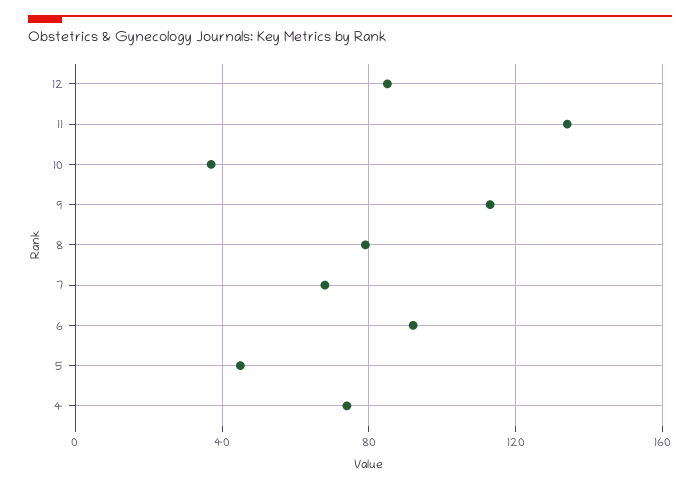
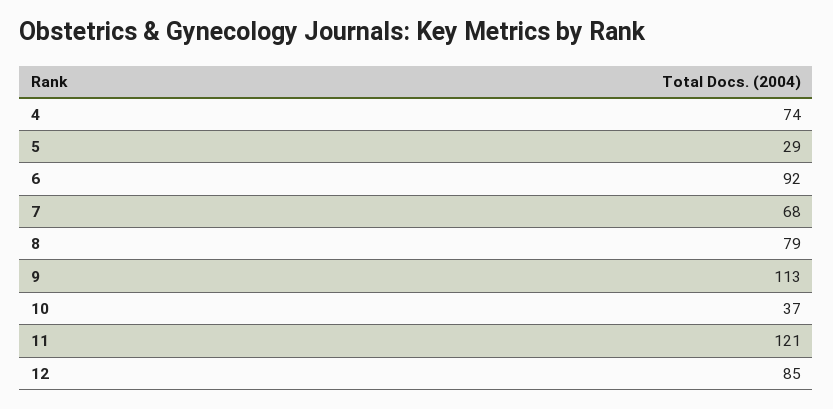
  {
    "12": 85,
-   "11": 135,
+   "11": 121,
    "10": 37,
    "9": 113,
    "8": 79,
    "7": 68,
    "6": 92,
-   "5": 45,
+   "5": 29,
    "4": 74
  }

